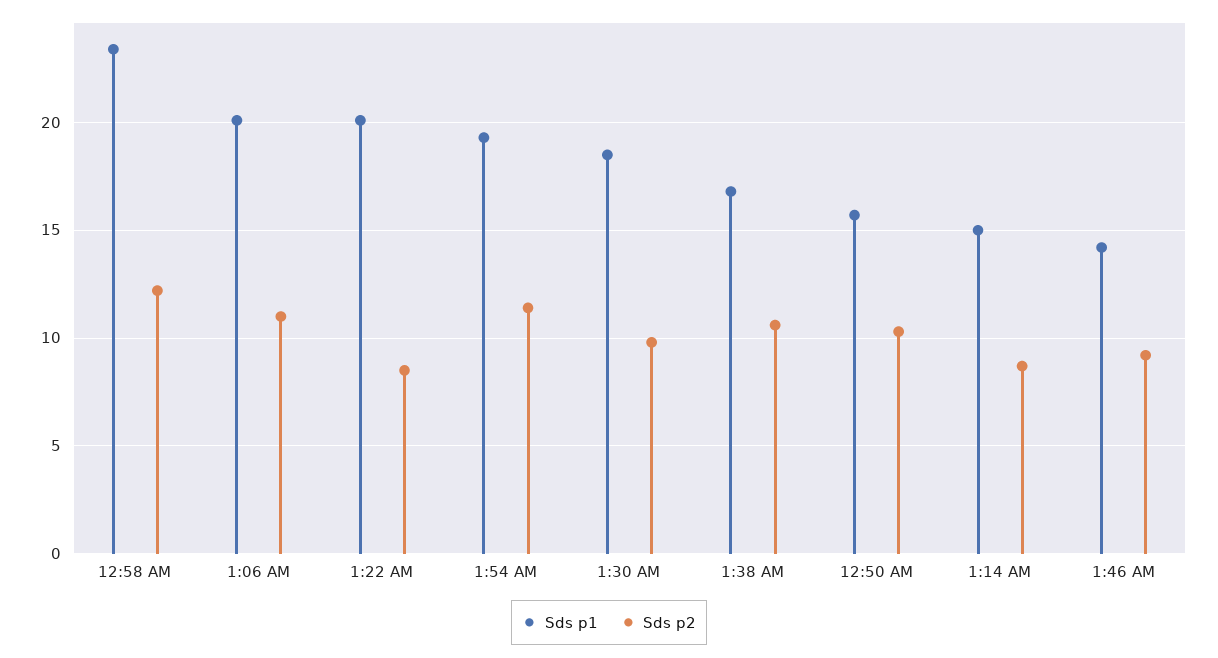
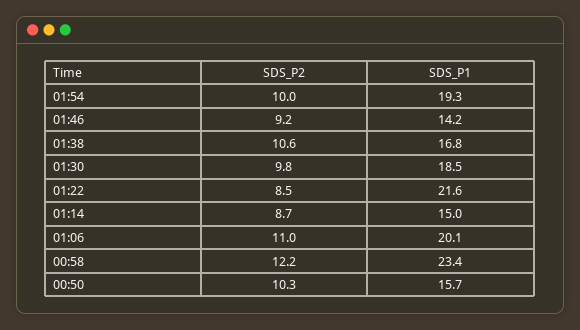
  {
    "Sds p1": {
      "12:58 AM": 23.4,
      "1:06 AM": 20.1,
-     "1:22 AM": 20,
+     "1:22 AM": 21.6,
      "1:54 AM": 19.3,
      "1:30 AM": 18.5,
      "1:38 AM": 16.8,
      "12:50 AM": 15.7,
      "1:14 AM": 15,
      "1:46 AM": 14.2
    },
    "Sds p2": {
      "12:58 AM": 12.2,
      "1:06 AM": 11,
      "1:22 AM": 8.5,
-     "1:54 AM": 11.5,
+     "1:54 AM": 10,
      "1:30 AM": 9.8,
      "1:38 AM": 10.6,
      "12:50 AM": 10.3,
      "1:14 AM": 8.7,
      "1:46 AM": 9.2
    }
  }

